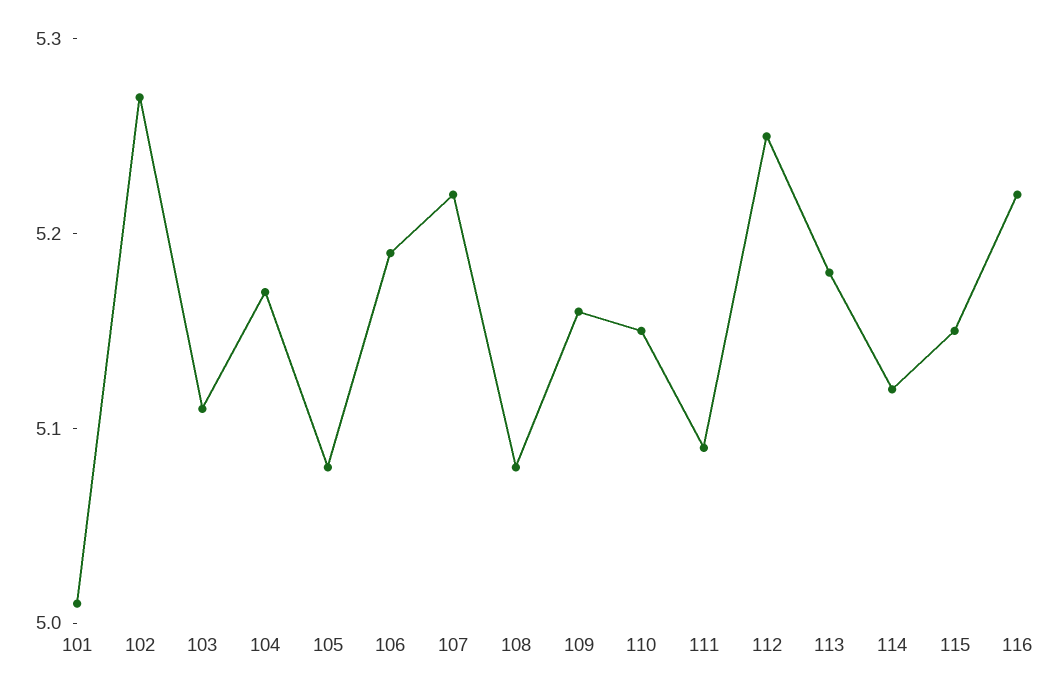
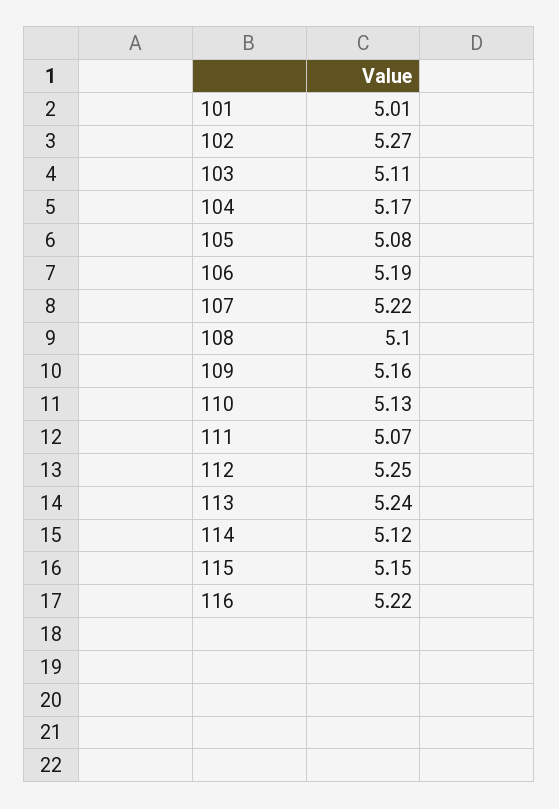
  {
    "101": 5.01,
    "102": 5.27,
    "103": 5.11,
    "104": 5.17,
    "105": 5.08,
    "106": 5.19,
    "107": 5.22,
-   "108": 5.08,
+   "108": 5.1,
    "109": 5.16,
-   "110": 5.15,
+   "110": 5.13,
-   "111": 5.09,
+   "111": 5.07,
    "112": 5.25,
-   "113": 5.18,
+   "113": 5.24,
    "114": 5.12,
    "115": 5.15,
    "116": 5.22
  }

